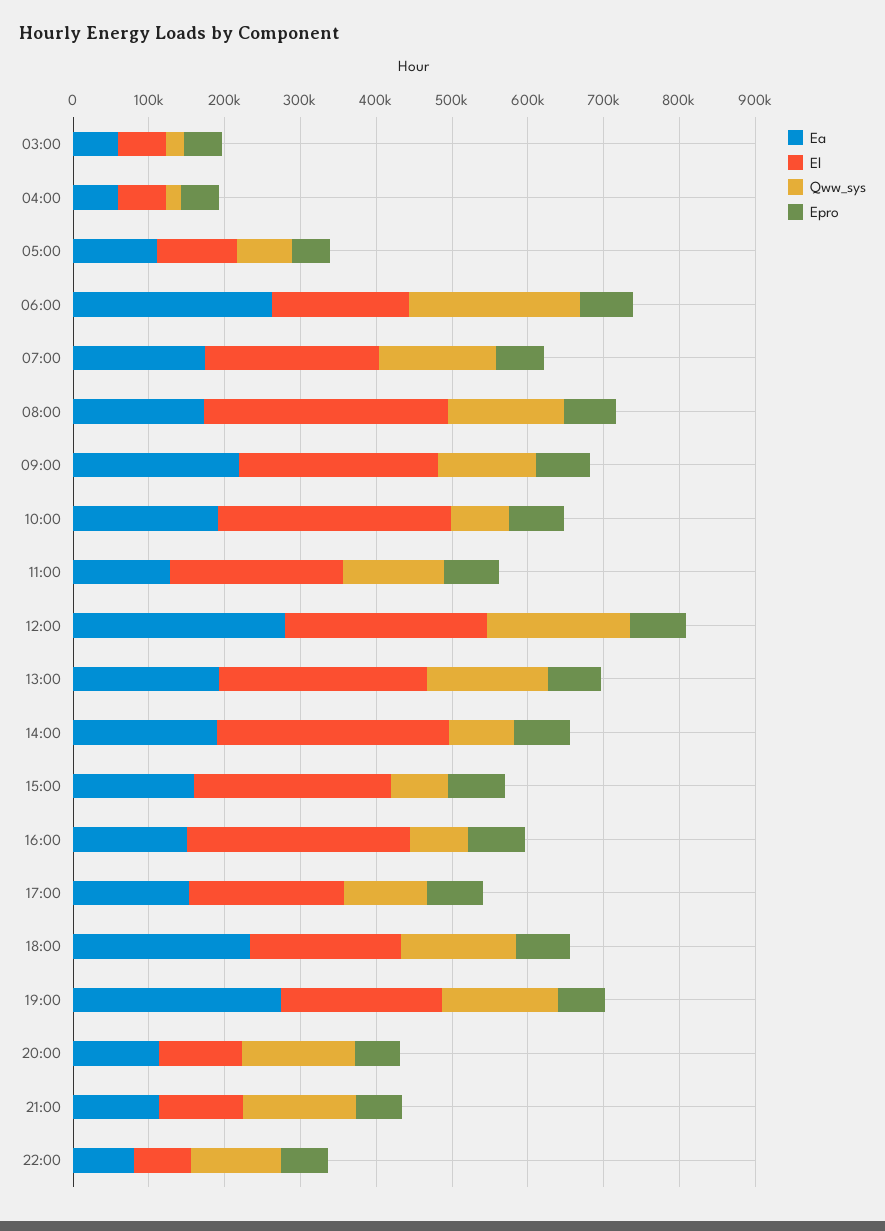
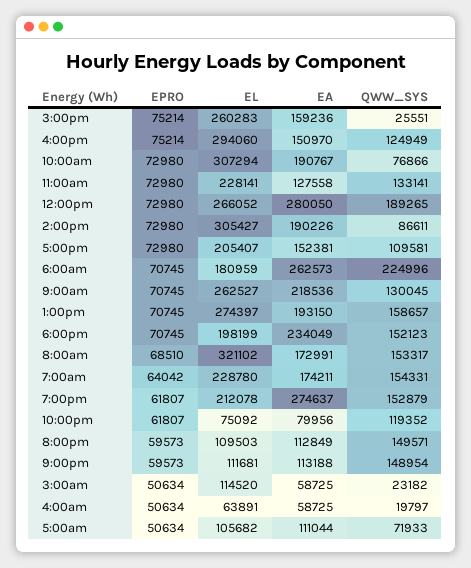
  {
    "Ea": {
      "03:00": 58725,
      "04:00": 58725,
      "05:00": 111044,
      "06:00": 262573,
      "07:00": 174211,
      "08:00": 172991,
      "09:00": 218536,
      "10:00": 190767,
      "11:00": 127558,
      "12:00": 280050,
      "13:00": 193150,
      "14:00": 190226,
      "15:00": 159236,
      "16:00": 150970,
      "17:00": 152381,
      "18:00": 234049,
      "19:00": 274637,
      "20:00": 112849,
      "21:00": 113188,
      "22:00": 79956
    },
    "El": {
-     "03:00": 60000,
+     "03:00": 114520,
      "04:00": 63891,
      "05:00": 105682,
      "06:00": 180959,
      "07:00": 228780,
      "08:00": 321102,
      "09:00": 262527,
      "10:00": 307294,
      "11:00": 228141,
      "12:00": 266052,
      "13:00": 274397,
      "14:00": 305427,
      "15:00": 260283,
      "16:00": 294060,
      "17:00": 205407,
      "18:00": 198199,
      "19:00": 212078,
      "20:00": 109503,
      "21:00": 111681,
      "22:00": 75092
    },
    "Qww_sys": {
      "03:00": 23182,
      "04:00": 19797,
      "05:00": 71933,
      "06:00": 224996,
      "07:00": 154331,
      "08:00": 153317,
      "09:00": 130045,
      "10:00": 76866,
      "11:00": 133141,
      "12:00": 189265,
      "13:00": 158657,
      "14:00": 86611,
-     "15:00": 80000,
+     "15:00": 25551,
-     "16:00": 80000,
+     "16:00": 124949,
      "17:00": 109581,
      "18:00": 152123,
      "19:00": 152879,
      "20:00": 149571,
      "21:00": 148954,
      "22:00": 119352
    },
    "Epro": {
      "03:00": 50634,
      "04:00": 50634,
      "05:00": 50634,
      "06:00": 70745,
      "07:00": 64042,
      "08:00": 68510,
      "09:00": 70745,
      "10:00": 72980,
      "11:00": 72980,
      "12:00": 72980,
      "13:00": 70745,
      "14:00": 72980,
      "15:00": 75214,
      "16:00": 75214,
      "17:00": 72980,
      "18:00": 70745,
      "19:00": 61807,
      "20:00": 59573,
      "21:00": 59573,
      "22:00": 61807
    }
  }

